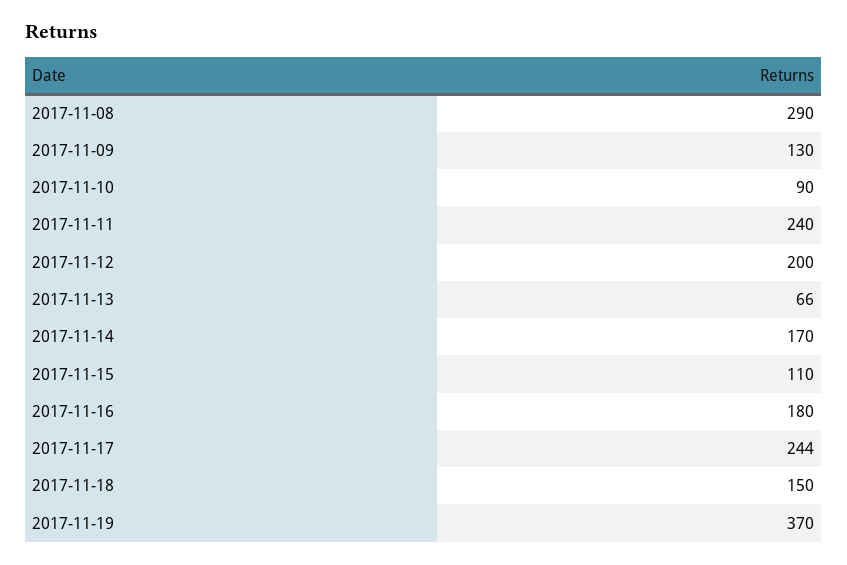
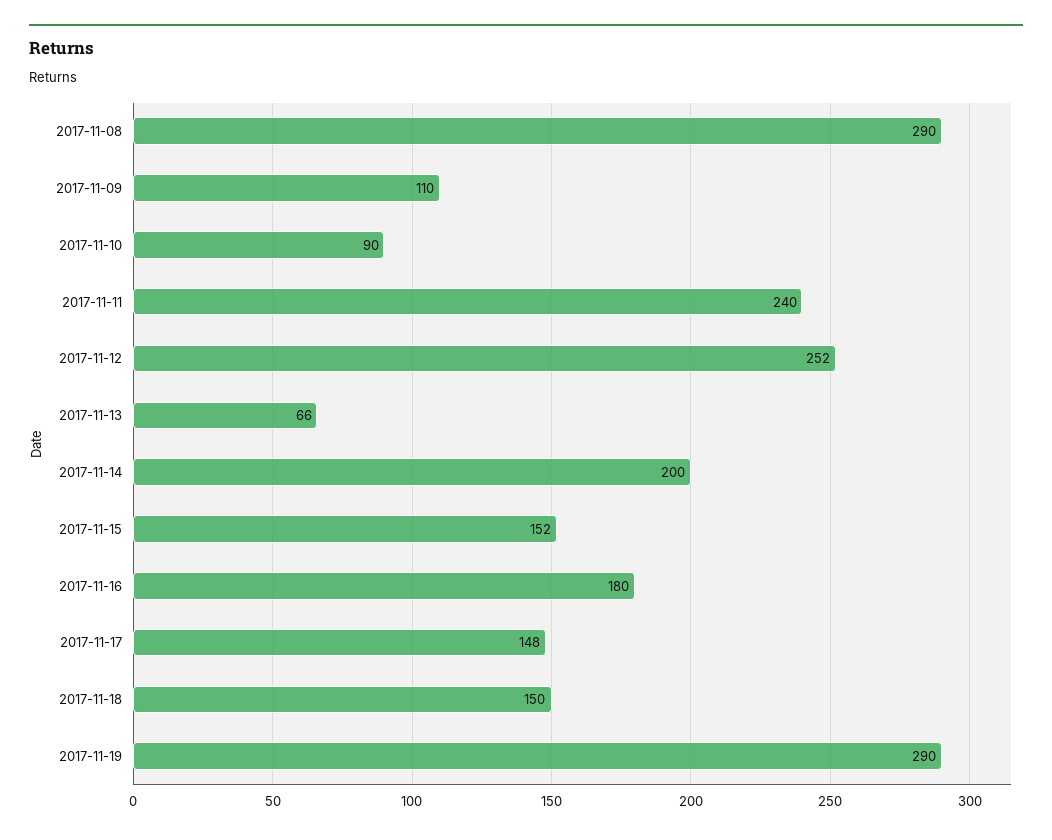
  {
    "2017-11-08": 290,
-   "2017-11-09": 130,
+   "2017-11-09": 110,
    "2017-11-10": 90,
    "2017-11-11": 240,
-   "2017-11-12": 200,
+   "2017-11-12": 252,
    "2017-11-13": 66,
-   "2017-11-14": 170,
+   "2017-11-14": 200,
-   "2017-11-15": 110,
+   "2017-11-15": 152,
    "2017-11-16": 180,
-   "2017-11-17": 244,
+   "2017-11-17": 148,
    "2017-11-18": 150,
-   "2017-11-19": 370
+   "2017-11-19": 290
  }

